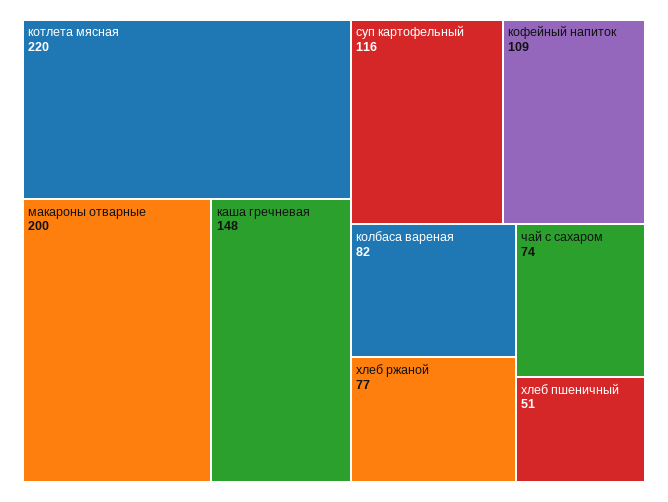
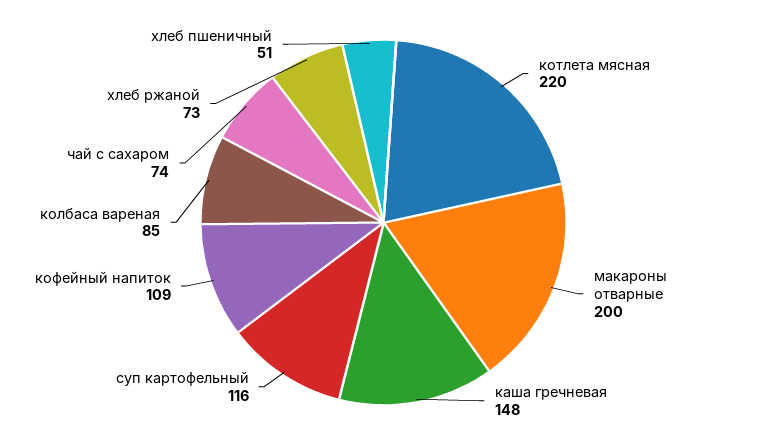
  {
    "котлета мясная": 220,
    "макароны отварные": 200,
    "каша гречневая": 148,
    "суп картофельный": 116,
    "кофейный напиток": 109,
-   "колбаса вареная": 82,
+   "колбаса вареная": 85,
-   "хлеб ржаной": 77,
+   "хлеб ржаной": 73,
    "чай с сахаром": 74,
    "хлеб пшеничный": 51
  }

